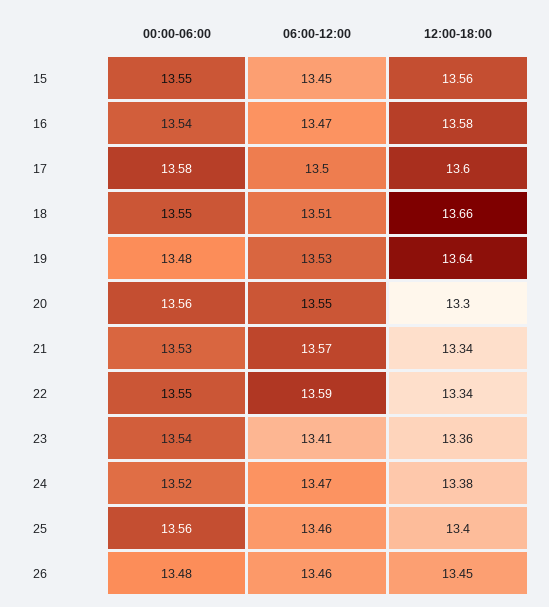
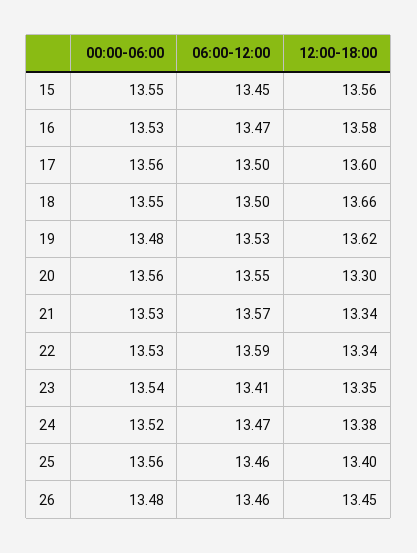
  {
    "00:00-06:00": {
      "15": 13.55,
-     "16": 13.54,
+     "16": 13.53,
-     "17": 13.58,
+     "17": 13.56,
      "18": 13.55,
      "19": 13.48,
      "20": 13.56,
      "21": 13.53,
-     "22": 13.55,
+     "22": 13.53,
      "23": 13.54,
      "24": 13.52,
      "25": 13.56,
      "26": 13.48
    },
    "06:00-12:00": {
      "15": 13.45,
      "16": 13.47,
      "17": 13.5,
-     "18": 13.51,
+     "18": 13.5,
      "19": 13.53,
      "20": 13.55,
      "21": 13.57,
      "22": 13.59,
      "23": 13.41,
      "24": 13.47,
      "25": 13.46,
      "26": 13.46
    },
    "12:00-18:00": {
      "15": 13.56,
      "16": 13.58,
      "17": 13.6,
      "18": 13.66,
-     "19": 13.64,
+     "19": 13.62,
      "20": 13.3,
      "21": 13.34,
      "22": 13.34,
-     "23": 13.36,
+     "23": 13.35,
      "24": 13.38,
      "25": 13.4,
      "26": 13.45
    }
  }

